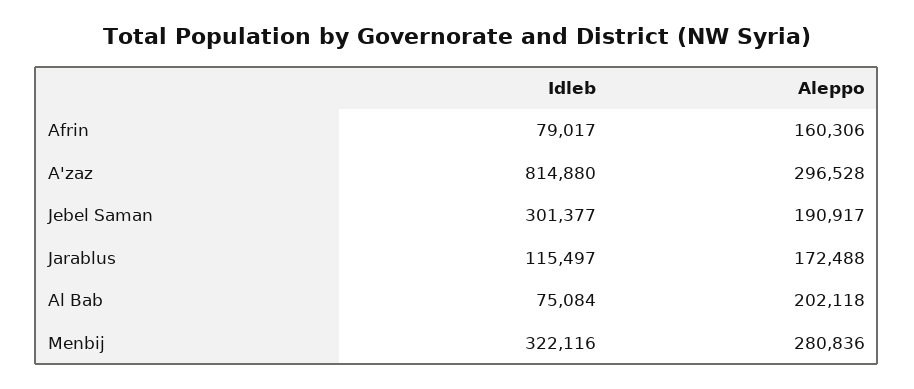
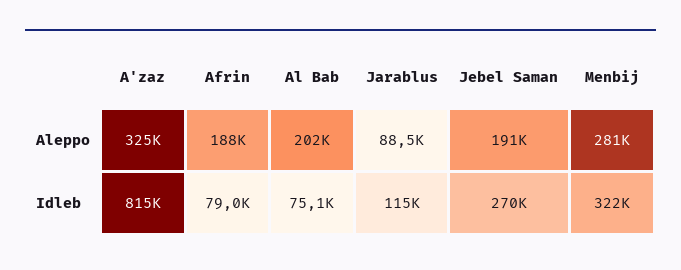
  {
    "Idleb": {
      "Afrin": 79017,
      "A'zaz": 814880,
-     "Jebel Saman": 301377,
+     "Jebel Saman": 270000,
      "Jarablus": 115497,
      "Al Bab": 75084,
      "Menbij": 322116
    },
    "Aleppo": {
-     "Afrin": 160306,
+     "Afrin": 188000,
-     "A'zaz": 296528,
+     "A'zaz": 325000,
      "Jebel Saman": 190917,
-     "Jarablus": 172488,
+     "Jarablus": 88500,
      "Al Bab": 202118,
      "Menbij": 280836
    }
  }

